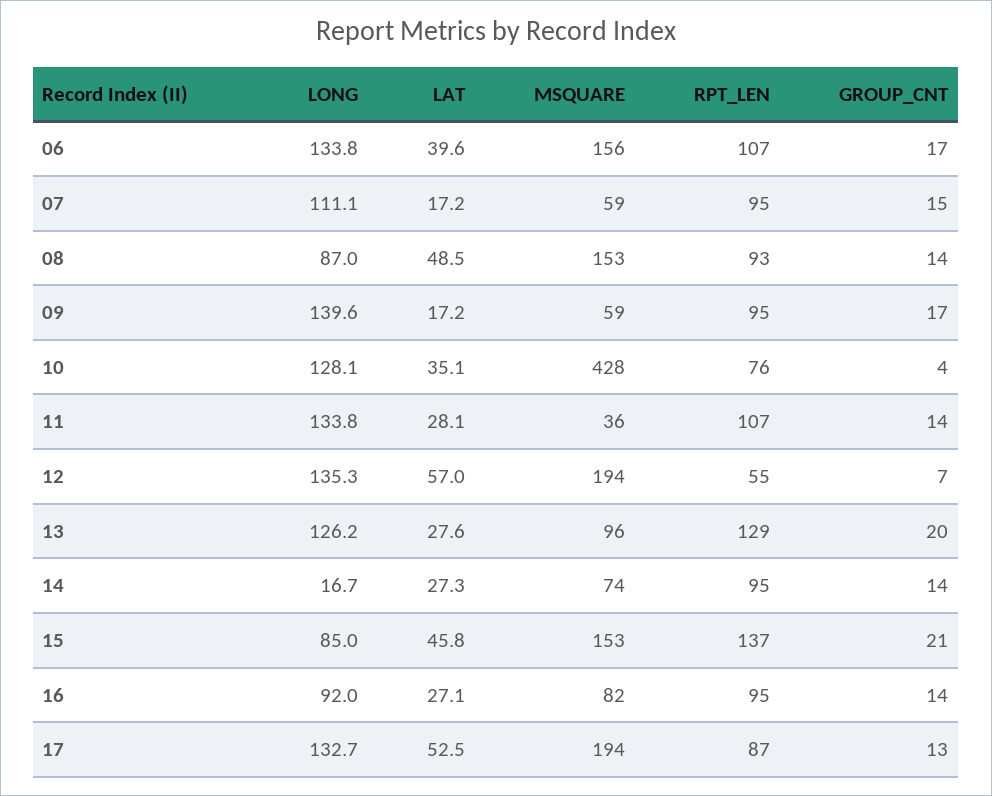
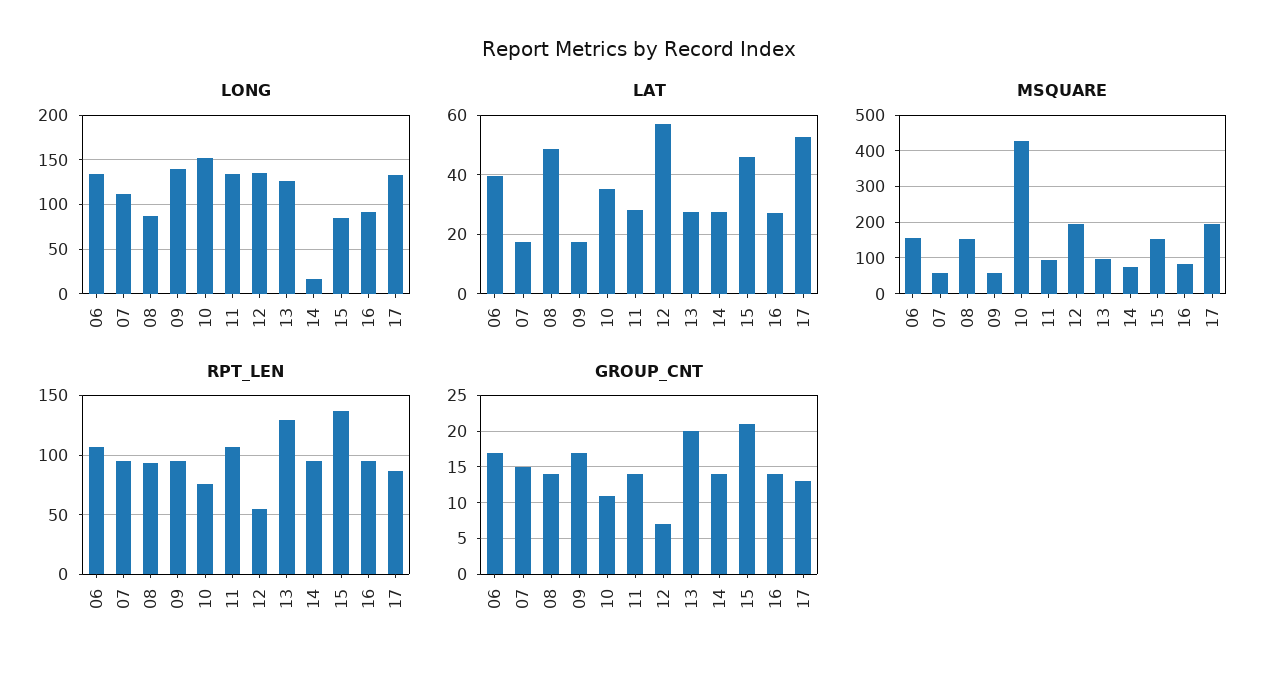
  {
    "LONG": {
      "06": 133.8,
      "07": 111.1,
      "08": 87,
      "09": 139.6,
-     "10": 128.1,
+     "10": 150,
      "11": 133.8,
      "12": 135.3,
      "13": 126.2,
      "14": 16.7,
      "15": 85,
      "16": 92,
      "17": 132.7
    },
    "LAT": {
      "06": 39.6,
      "07": 17.2,
      "08": 48.5,
      "09": 17.2,
      "10": 35.1,
      "11": 28.1,
      "12": 57,
      "13": 27.6,
      "14": 27.3,
      "15": 45.8,
      "16": 27.1,
      "17": 52.5
    },
    "MSQUARE": {
      "06": 156,
      "07": 59,
      "08": 153,
      "09": 59,
      "10": 428,
-     "11": 36,
+     "11": 100,
      "12": 194,
      "13": 96,
      "14": 74,
      "15": 153,
      "16": 82,
      "17": 194
    },
    "RPT_LEN": {
      "06": 107,
      "07": 95,
      "08": 93,
      "09": 95,
      "10": 76,
      "11": 107,
      "12": 55,
      "13": 129,
      "14": 95,
      "15": 137,
      "16": 95,
      "17": 87
    },
    "GROUP_CNT": {
      "06": 17,
      "07": 15,
      "08": 14,
      "09": 17,
-     "10": 4,
+     "10": 11,
      "11": 14,
      "12": 7,
      "13": 20,
      "14": 14,
      "15": 21,
      "16": 14,
      "17": 13
    }
  }

